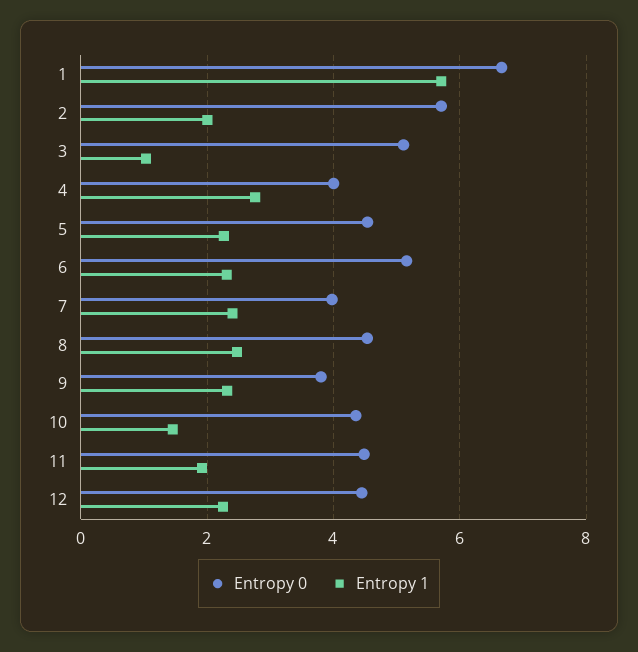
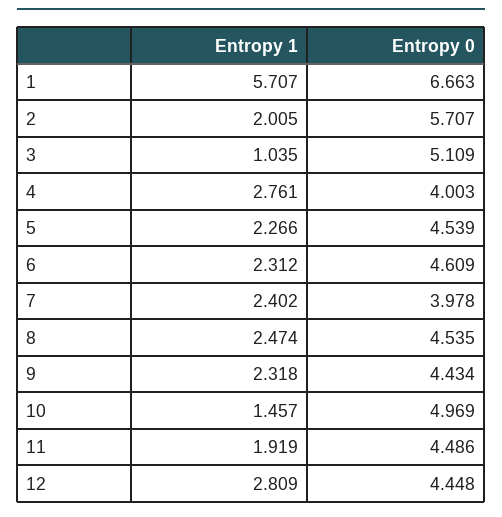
  {
    "Entropy 0": {
      "1": 6.663,
      "2": 5.707,
      "3": 5.109,
      "4": 4.003,
      "5": 4.539,
-     "6": 5.2,
+     "6": 4.609,
      "7": 3.978,
      "8": 4.535,
-     "9": 3.8,
+     "9": 4.434,
-     "10": 4.4,
+     "10": 4.969,
      "11": 4.486,
      "12": 4.448
    },
    "Entropy 1": {
      "1": 5.707,
      "2": 2.005,
      "3": 1.035,
      "4": 2.761,
      "5": 2.266,
      "6": 2.312,
      "7": 2.402,
      "8": 2.474,
      "9": 2.318,
      "10": 1.457,
      "11": 1.919,
-     "12": 2.2
+     "12": 2.809
    }
  }

